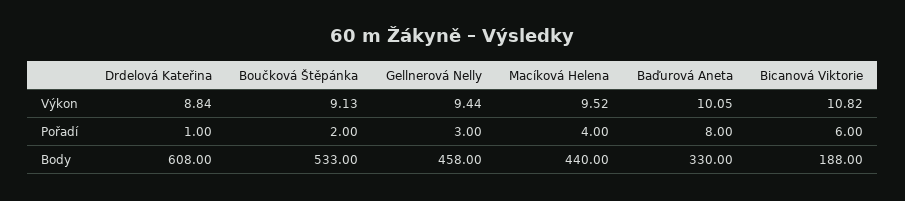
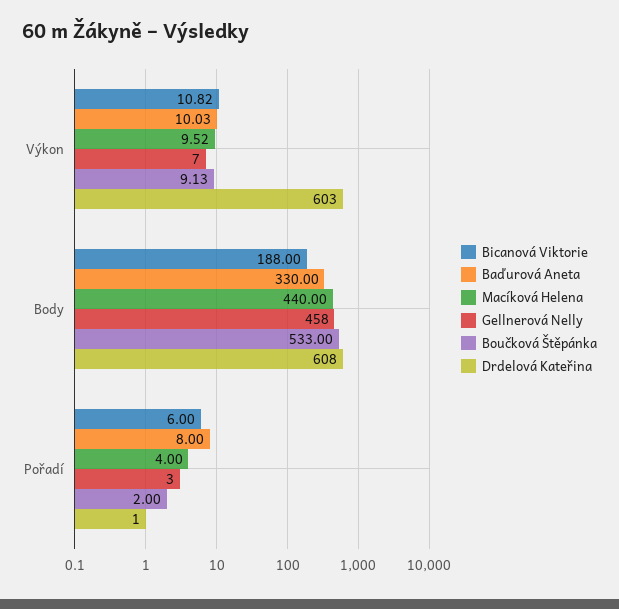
  {
    "Drdelová Kateřina": {
-     "Výkon": 8.84,
+     "Výkon": 603,
      "Pořadí": 1,
      "Body": 608
    },
    "Boučková Štěpánka": {
      "Výkon": 9.13,
      "Pořadí": 2,
      "Body": 533
    },
    "Gellnerová Nelly": {
-     "Výkon": 9.44,
+     "Výkon": 7,
      "Pořadí": 3,
      "Body": 458
    },
    "Macíková Helena": {
      "Výkon": 9.52,
      "Pořadí": 4,
      "Body": 440
    },
    "Baďurová Aneta": {
-     "Výkon": 10.05,
+     "Výkon": 10.03,
      "Pořadí": 8,
      "Body": 330
    },
    "Bicanová Viktorie": {
      "Výkon": 10.82,
      "Pořadí": 6,
      "Body": 188
    }
  }

